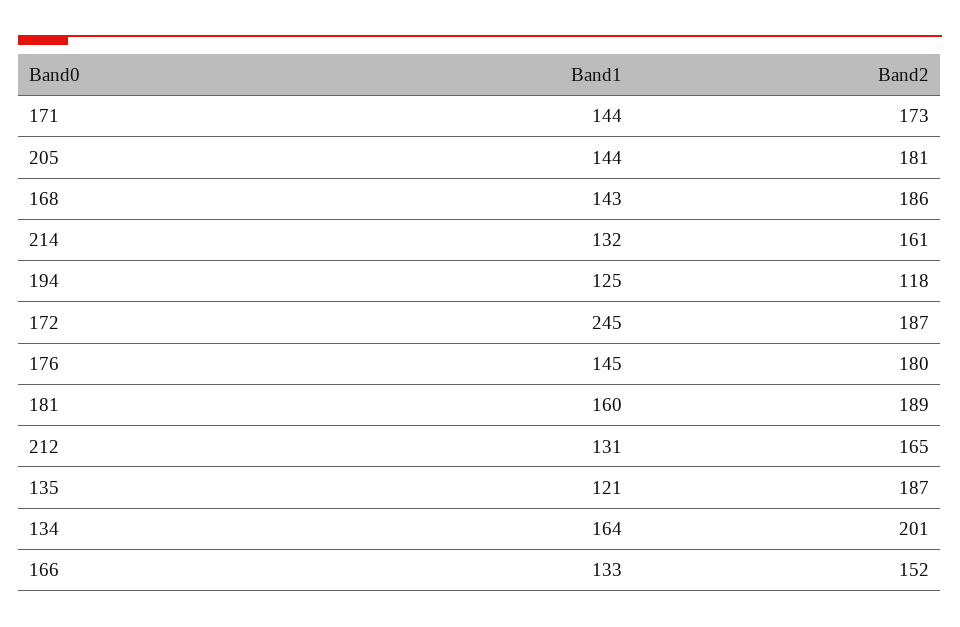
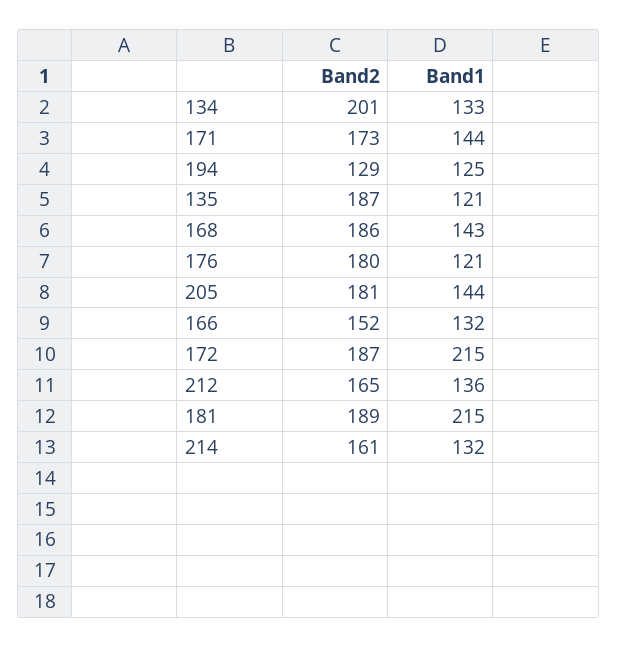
  {
    "Band1": {
      "171": 144,
      "205": 144,
      "168": 143,
      "214": 132,
      "194": 125,
-     "172": 245,
+     "172": 215,
-     "176": 145,
+     "176": 121,
-     "181": 160,
+     "181": 215,
-     "212": 131,
+     "212": 136,
      "135": 121,
-     "134": 164,
+     "134": 133,
-     "166": 133
+     "166": 132
    },
    "Band2": {
      "171": 173,
      "205": 181,
      "168": 186,
      "214": 161,
-     "194": 118,
+     "194": 129,
      "172": 187,
      "176": 180,
      "181": 189,
      "212": 165,
      "135": 187,
      "134": 201,
      "166": 152
    }
  }

